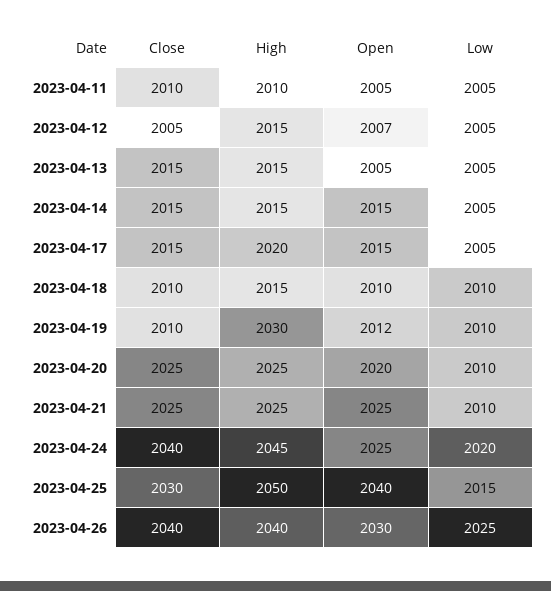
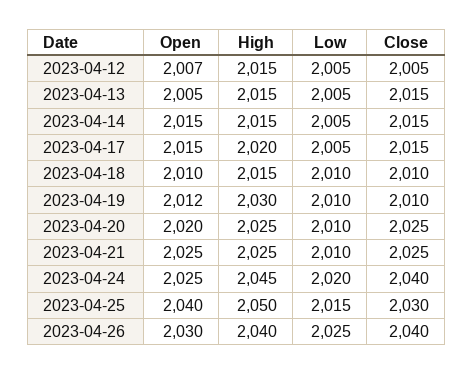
  {
    "Close": {
-     "2023-04-11": 2010,
      "2023-04-12": 2005,
      "2023-04-13": 2015,
      "2023-04-14": 2015,
      "2023-04-17": 2015,
      "2023-04-18": 2010,
      "2023-04-19": 2010,
      "2023-04-20": 2025,
      "2023-04-21": 2025,
      "2023-04-24": 2040,
      "2023-04-25": 2030,
      "2023-04-26": 2040
    },
    "High": {
-     "2023-04-11": 2010,
      "2023-04-12": 2015,
      "2023-04-13": 2015,
      "2023-04-14": 2015,
      "2023-04-17": 2020,
      "2023-04-18": 2015,
      "2023-04-19": 2030,
      "2023-04-20": 2025,
      "2023-04-21": 2025,
      "2023-04-24": 2045,
      "2023-04-25": 2050,
      "2023-04-26": 2040
    },
    "Open": {
-     "2023-04-11": 2005,
      "2023-04-12": 2007,
      "2023-04-13": 2005,
      "2023-04-14": 2015,
      "2023-04-17": 2015,
      "2023-04-18": 2010,
      "2023-04-19": 2012,
      "2023-04-20": 2020,
      "2023-04-21": 2025,
      "2023-04-24": 2025,
      "2023-04-25": 2040,
      "2023-04-26": 2030
    },
    "Low": {
-     "2023-04-11": 2005,
      "2023-04-12": 2005,
      "2023-04-13": 2005,
      "2023-04-14": 2005,
      "2023-04-17": 2005,
      "2023-04-18": 2010,
      "2023-04-19": 2010,
      "2023-04-20": 2010,
      "2023-04-21": 2010,
      "2023-04-24": 2020,
      "2023-04-25": 2015,
      "2023-04-26": 2025
    }
  }

